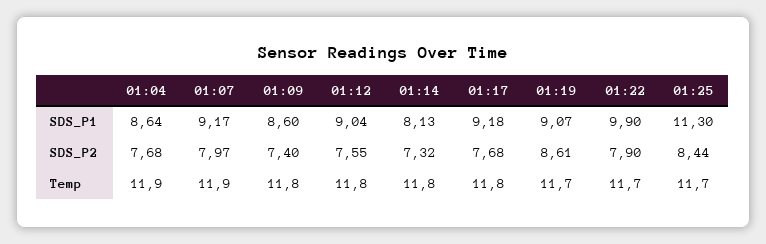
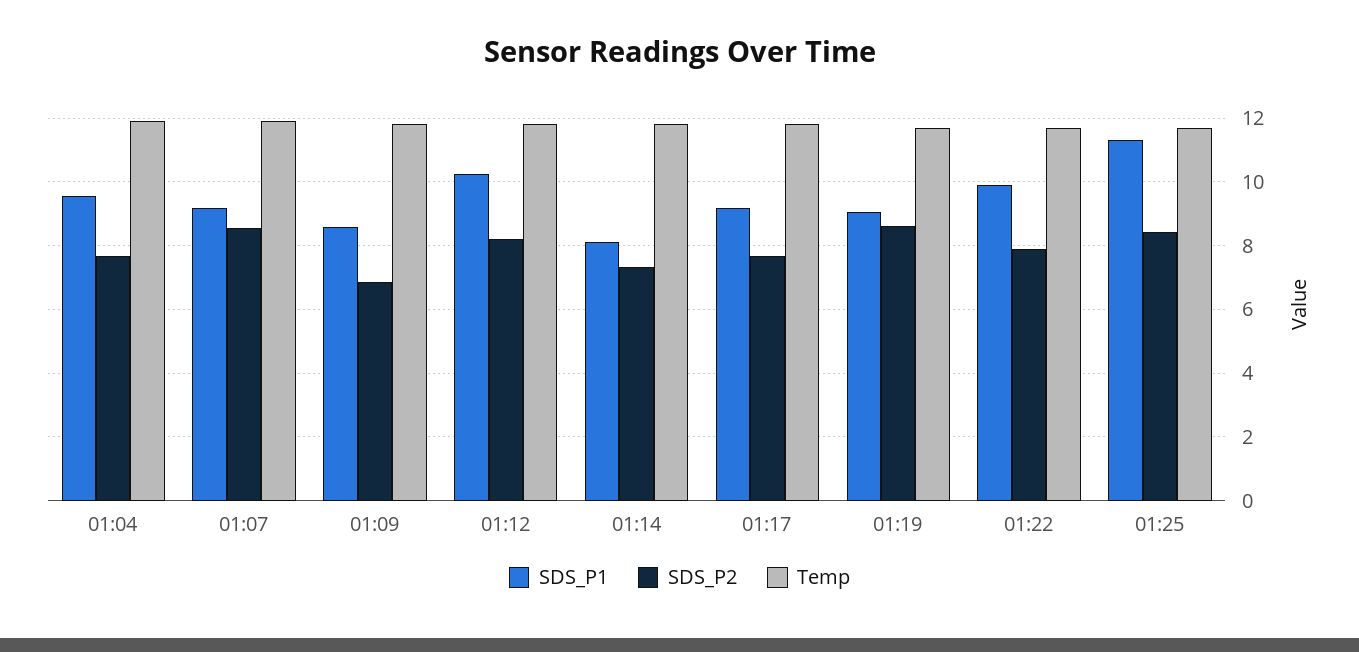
  {
    "SDS_P1": {
-     "01:04": 8.64,
+     "01:04": 9.6,
      "01:07": 9.17,
      "01:09": 8.6,
-     "01:12": 9.04,
+     "01:12": 10.2,
      "01:14": 8.13,
      "01:17": 9.18,
      "01:19": 9.07,
      "01:22": 9.9,
      "01:25": 11.3
    },
    "SDS_P2": {
      "01:04": 7.68,
-     "01:07": 7.97,
+     "01:07": 8.6,
-     "01:09": 7.4,
+     "01:09": 6.8,
-     "01:12": 7.55,
+     "01:12": 8.2,
      "01:14": 7.32,
      "01:17": 7.68,
      "01:19": 8.61,
      "01:22": 7.9,
      "01:25": 8.44
    },
    "Temp": {
      "01:04": 11.9,
      "01:07": 11.9,
      "01:09": 11.8,
      "01:12": 11.8,
      "01:14": 11.8,
      "01:17": 11.8,
      "01:19": 11.7,
      "01:22": 11.7,
      "01:25": 11.7
    }
  }

